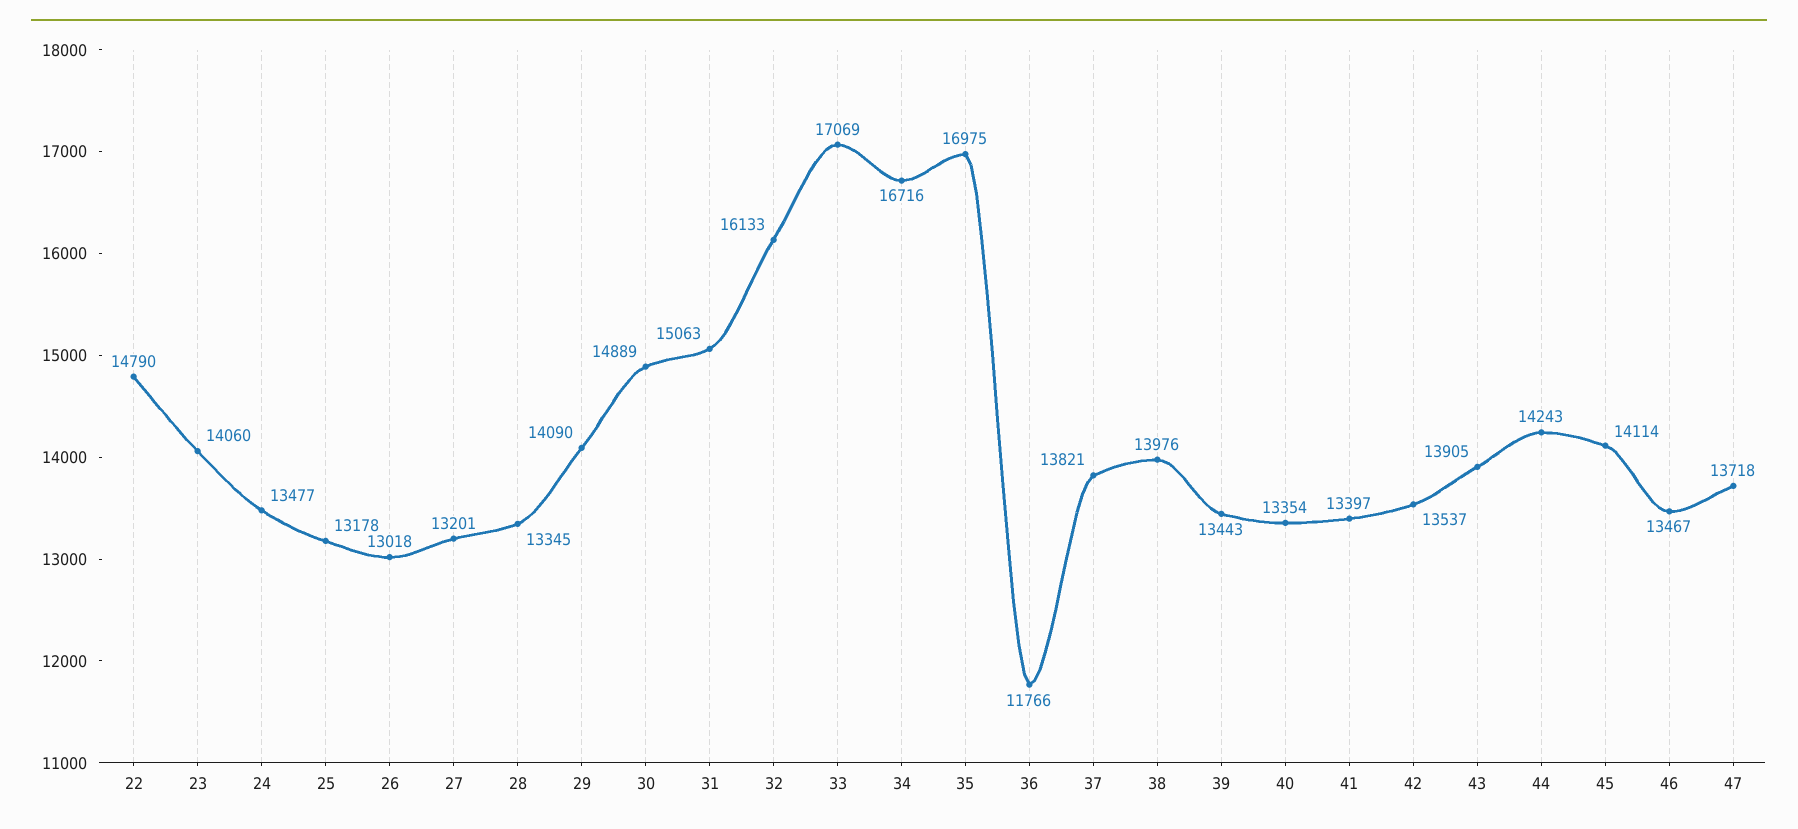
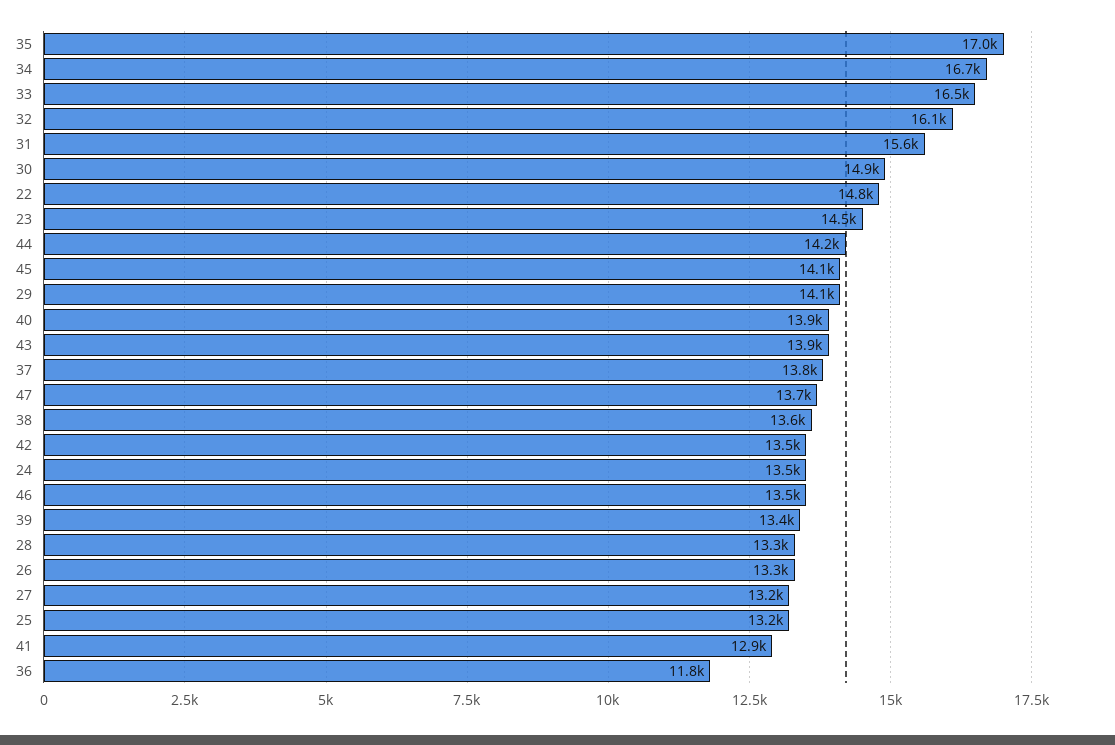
  {
    "22": 14790,
-   "23": 14060,
+   "23": 14500,
    "24": 13477,
    "25": 13178,
-   "26": 13018,
+   "26": 13300,
    "27": 13201,
    "28": 13345,
    "29": 14090,
    "30": 14889,
-   "31": 15063,
+   "31": 15600,
    "32": 16133,
-   "33": 17069,
+   "33": 16500,
    "34": 16716,
    "35": 16975,
    "36": 11766,
    "37": 13821,
-   "38": 13976,
+   "38": 13600,
    "39": 13443,
-   "40": 13354,
+   "40": 13900,
-   "41": 13397,
+   "41": 12900,
    "42": 13537,
    "43": 13905,
    "44": 14243,
    "45": 14114,
    "46": 13467,
    "47": 13718
  }

